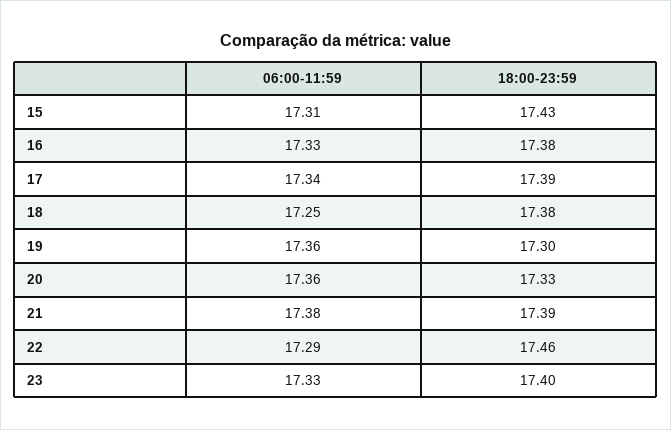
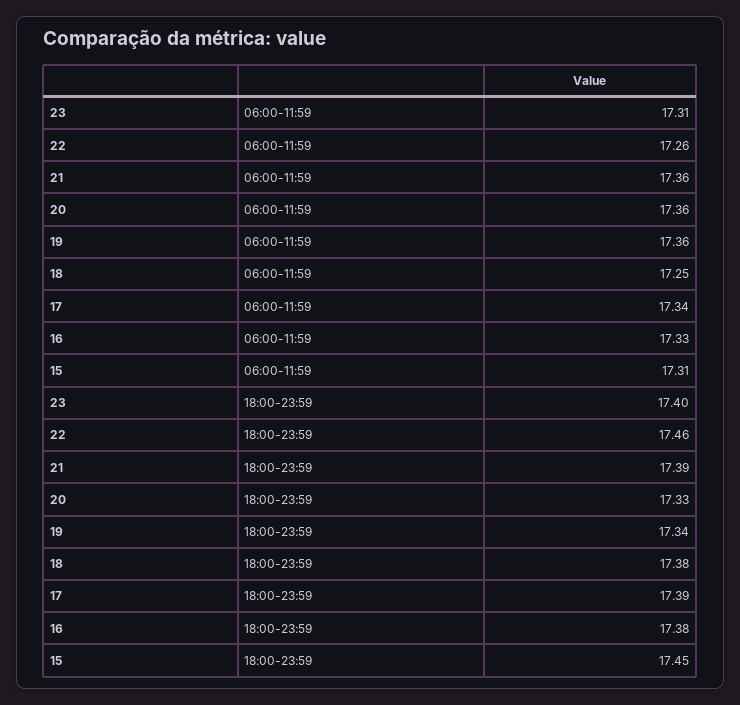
  {
    "06:00-11:59": {
      "15": 17.31,
      "16": 17.33,
      "17": 17.34,
      "18": 17.25,
      "19": 17.36,
      "20": 17.36,
-     "21": 17.38,
+     "21": 17.36,
-     "22": 17.29,
+     "22": 17.26,
-     "23": 17.33
+     "23": 17.31
    },
    "18:00-23:59": {
-     "15": 17.43,
+     "15": 17.45,
      "16": 17.38,
      "17": 17.39,
      "18": 17.38,
-     "19": 17.3,
+     "19": 17.34,
      "20": 17.33,
      "21": 17.39,
      "22": 17.46,
      "23": 17.4
    }
  }

